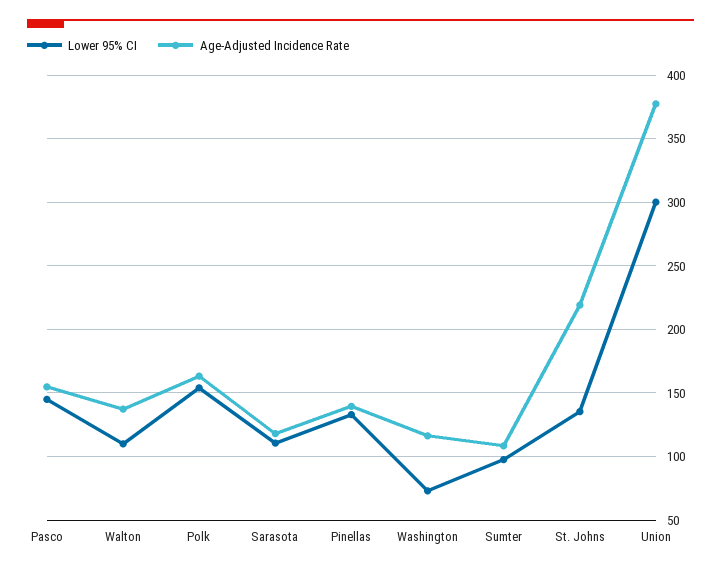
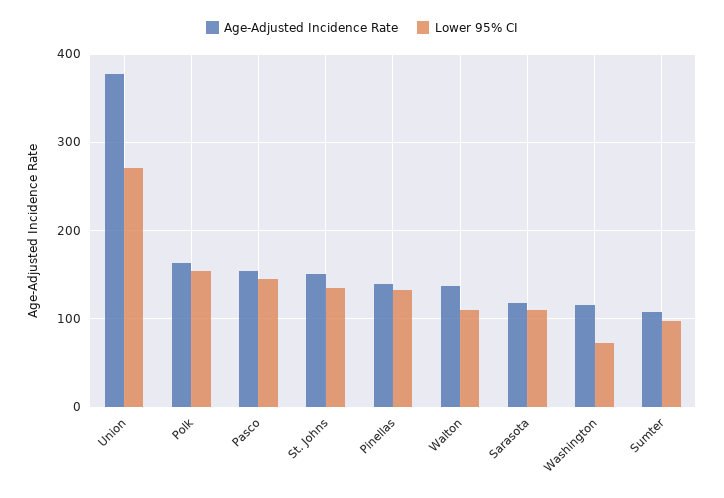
  {
    "Lower 95% CI": {
      "Pasco": 145,
      "Walton": 110,
      "Polk": 155,
      "Sarasota": 110,
      "Pinellas": 135,
      "Washington": 75,
      "Sumter": 100,
      "St. Johns": 135,
-     "Union": 300
+     "Union": 270
    },
    "Age-Adjusted Incidence Rate": {
      "Pasco": 155,
      "Walton": 135,
      "Polk": 165,
      "Sarasota": 120,
      "Pinellas": 140,
      "Washington": 115,
      "Sumter": 110,
-     "St. Johns": 220,
+     "St. Johns": 150,
      "Union": 380
    }
  }

